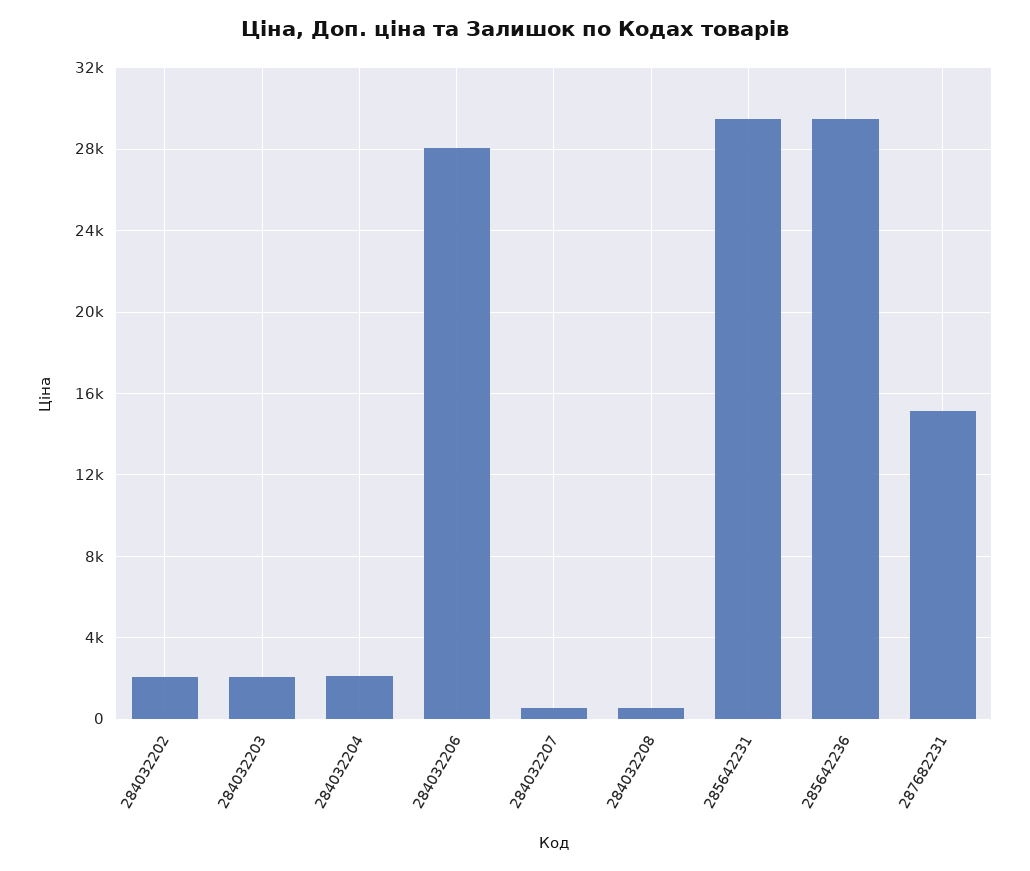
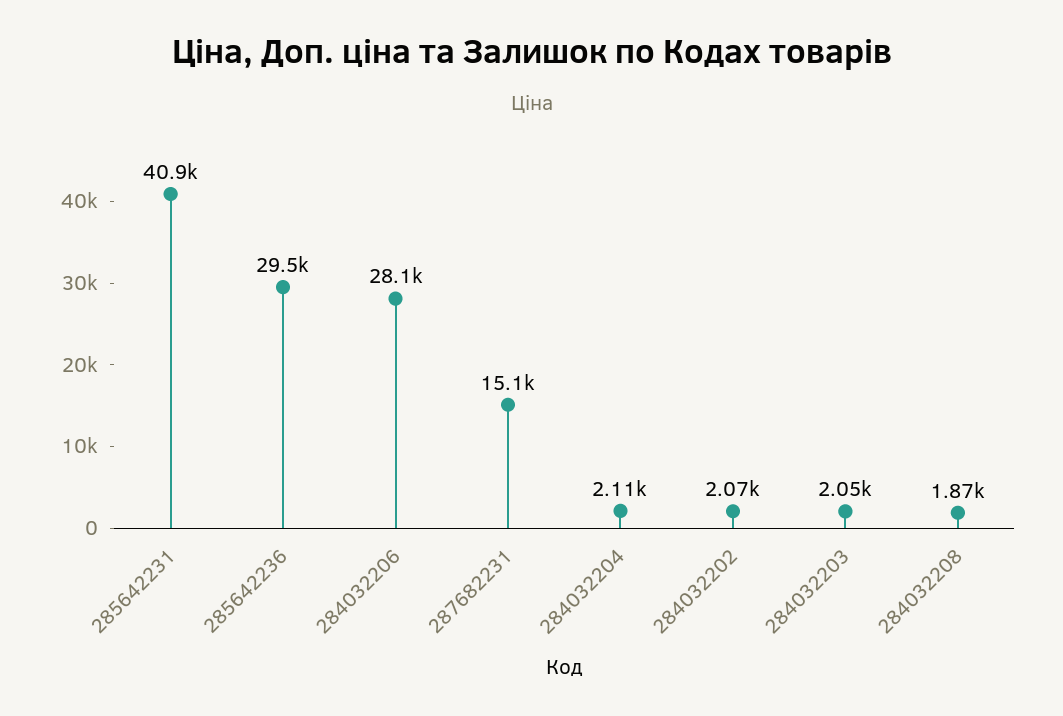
  {
    "284032202": 2070,
    "284032203": 2050,
    "284032204": 2110,
    "284032206": 28100,
-   "284032207": 500,
-   "284032208": 500,
+   "284032208": 1870,
-   "285642231": 29500,
+   "285642231": 40900,
    "285642236": 29500,
    "287682231": 15100
  }

